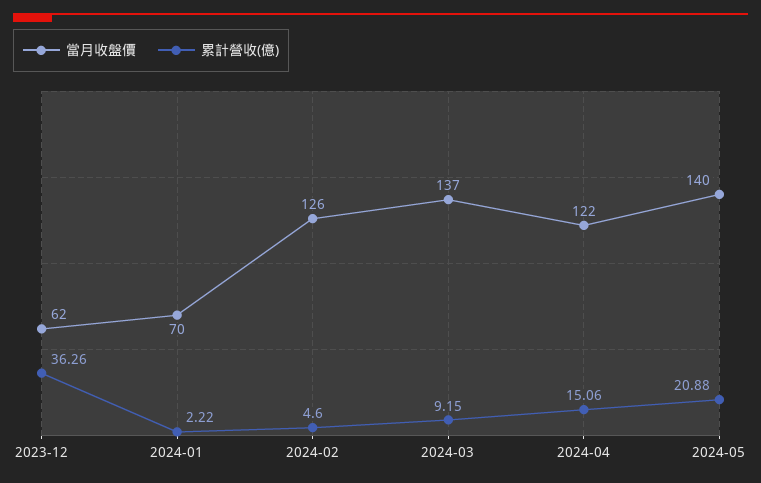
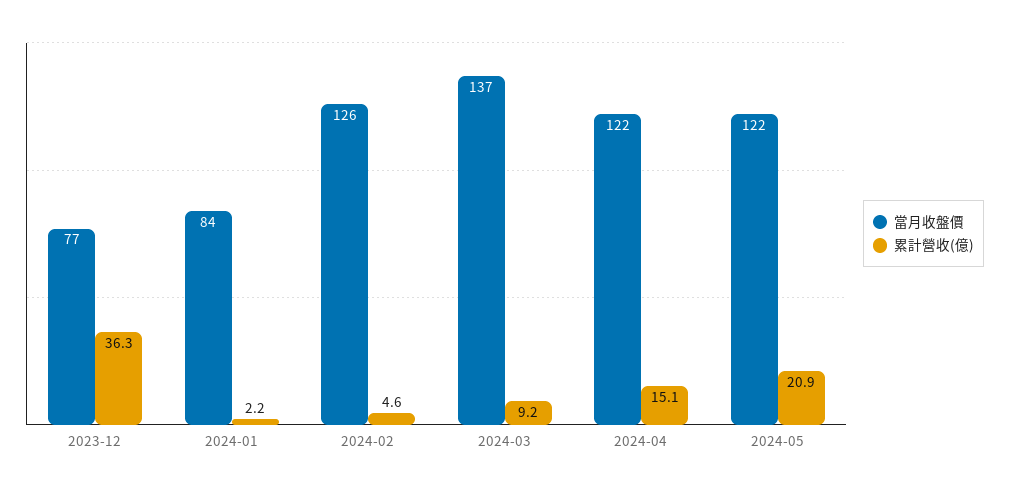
  {
    "當月收盤價": {
-     "2023-12": 62,
+     "2023-12": 77,
-     "2024-01": 70,
+     "2024-01": 84,
      "2024-02": 126,
      "2024-03": 137,
      "2024-04": 122,
-     "2024-05": 140
+     "2024-05": 122
    },
    "累計營收(億)": {
      "2023-12": 36.26,
      "2024-01": 2.22,
      "2024-02": 4.6,
      "2024-03": 9.15,
      "2024-04": 15.06,
      "2024-05": 20.88
    }
  }

